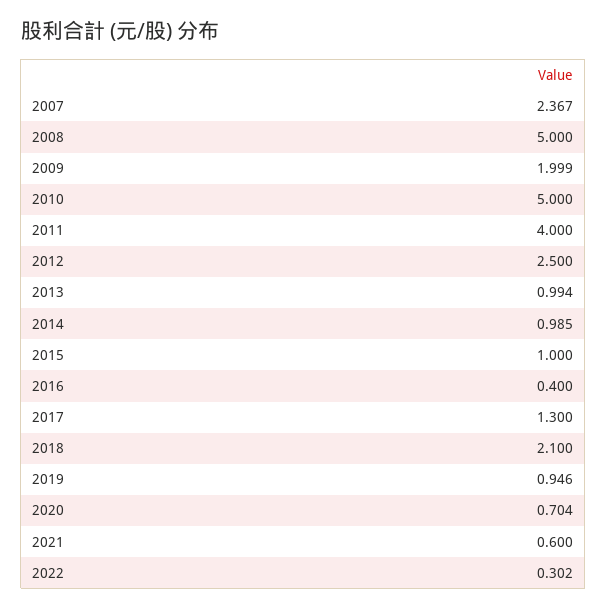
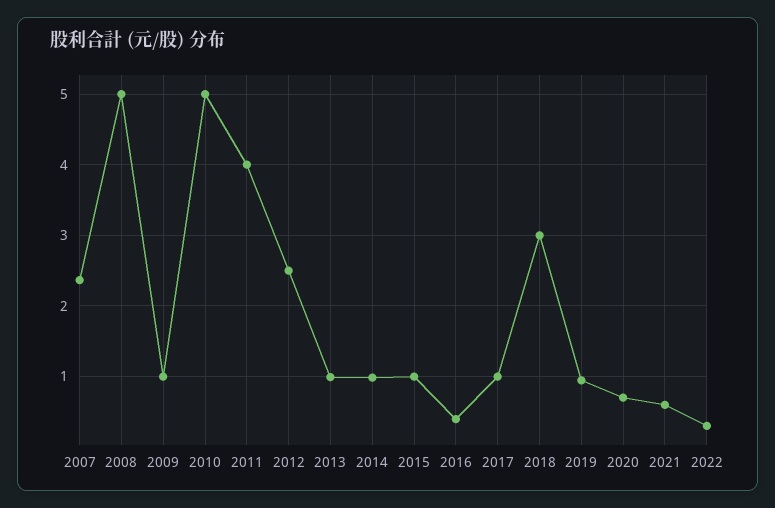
  {
    "2007": 2.367,
    "2008": 5,
-   "2009": 1.999,
+   "2009": 1,
    "2010": 5,
    "2011": 4,
    "2012": 2.5,
    "2013": 0.994,
    "2014": 0.985,
    "2015": 1,
    "2016": 0.4,
-   "2017": 1.3,
+   "2017": 1,
-   "2018": 2.1,
+   "2018": 3,
    "2019": 0.946,
    "2020": 0.704,
    "2021": 0.6,
    "2022": 0.302
  }

